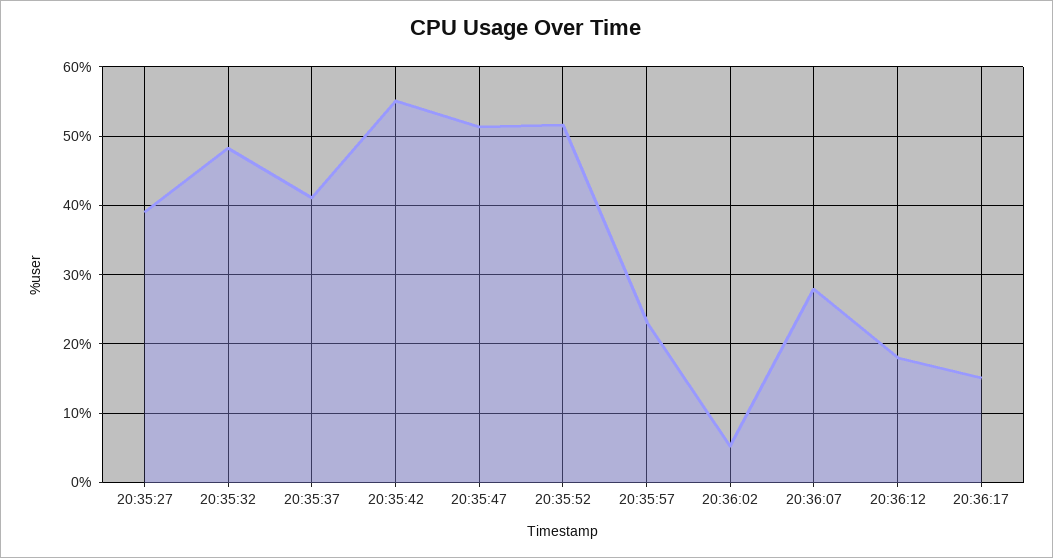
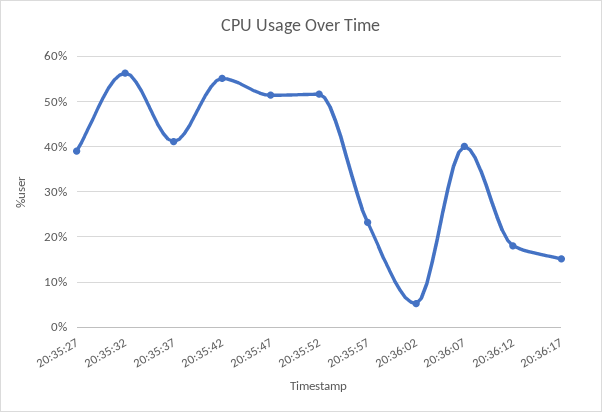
  {
    "20:35:27": 39,
-   "20:35:32": 48,
+   "20:35:32": 56,
    "20:35:37": 41,
    "20:35:42": 55,
    "20:35:47": 51,
    "20:35:52": 52,
    "20:35:57": 23,
    "20:36:02": 5,
-   "20:36:07": 28,
+   "20:36:07": 40,
    "20:36:12": 18,
    "20:36:17": 15
  }

